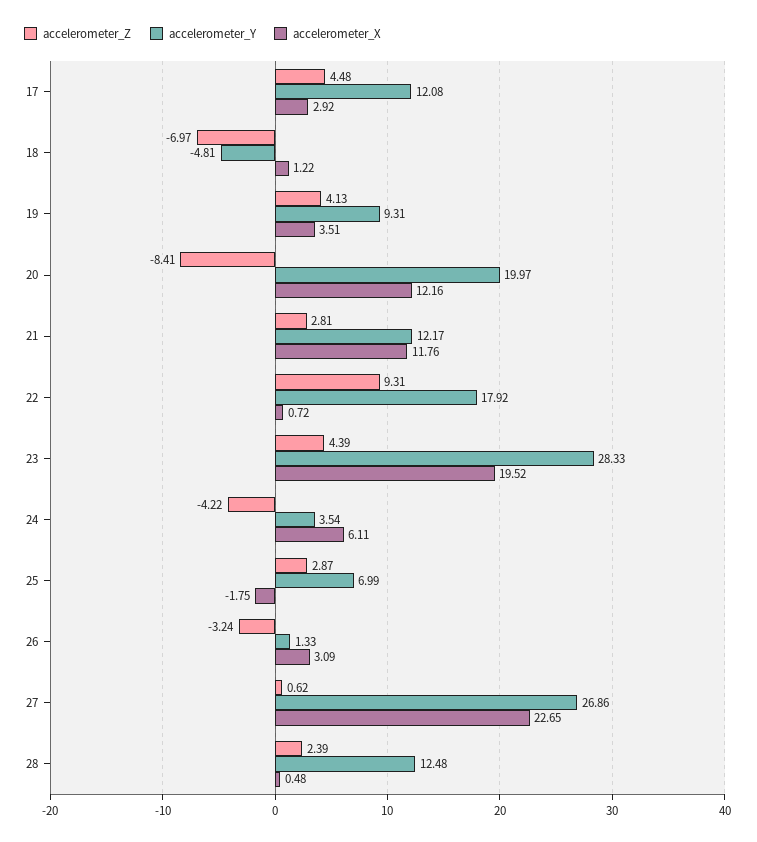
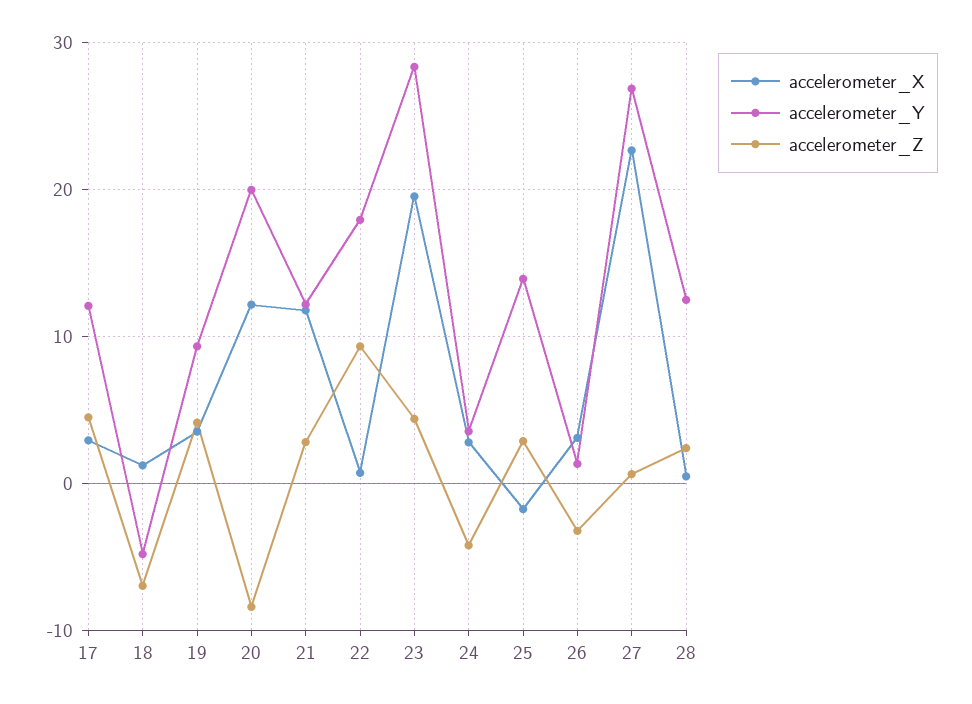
  {
    "accelerometer_Z": {
      "17": 4.48,
      "18": -6.97,
      "19": 4.13,
      "20": -8.41,
      "21": 2.81,
      "22": 9.31,
      "23": 4.39,
      "24": -4.22,
      "25": 2.87,
      "26": -3.24,
      "27": 0.62,
      "28": 2.39
    },
    "accelerometer_Y": {
      "17": 12.08,
      "18": -4.81,
      "19": 9.31,
      "20": 19.97,
      "21": 12.17,
      "22": 17.92,
      "23": 28.33,
      "24": 3.54,
-     "25": 6.99,
+     "25": 14,
      "26": 1.33,
      "27": 26.86,
      "28": 12.48
    },
    "accelerometer_X": {
      "17": 2.92,
      "18": 1.22,
      "19": 3.51,
      "20": 12.16,
      "21": 11.76,
      "22": 0.72,
      "23": 19.52,
-     "24": 6.11,
+     "24": 3,
      "25": -1.75,
      "26": 3.09,
      "27": 22.65,
      "28": 0.48
    }
  }

